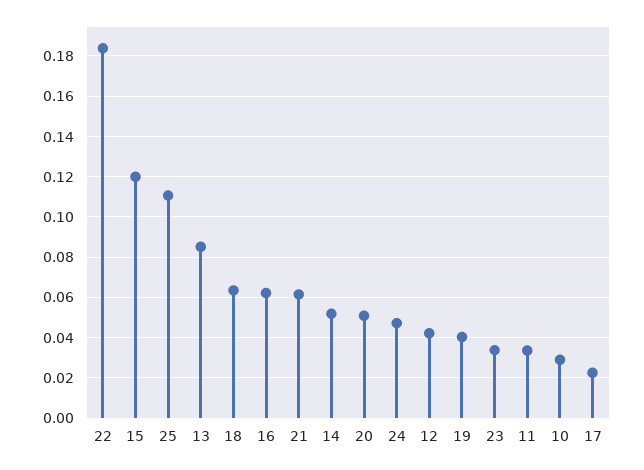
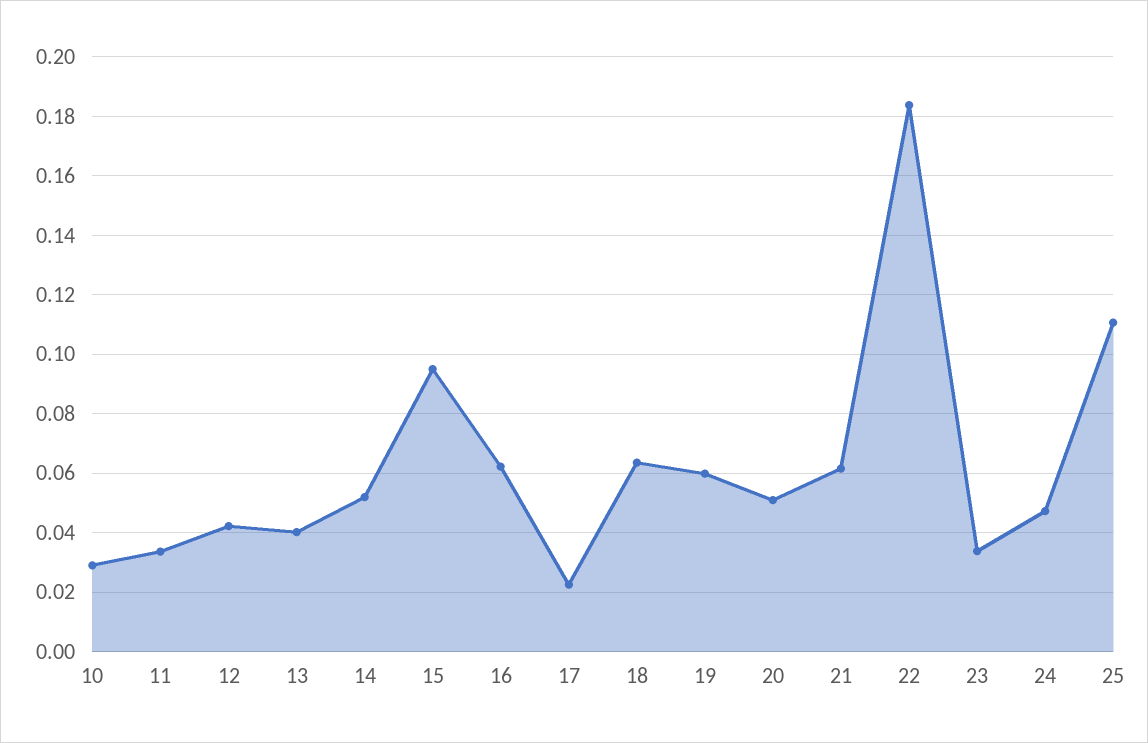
  {
    "22": 0.185,
-   "15": 0.12,
+   "15": 0.095,
    "25": 0.11,
-   "13": 0.085,
+   "13": 0.04,
    "18": 0.0625,
    "16": 0.0625,
    "21": 0.0625,
    "14": 0.0525,
    "20": 0.05,
    "24": 0.0475,
    "12": 0.0425,
-   "19": 0.04,
+   "19": 0.06,
    "23": 0.035,
    "11": 0.0325,
    "10": 0.03,
    "17": 0.0225
  }

